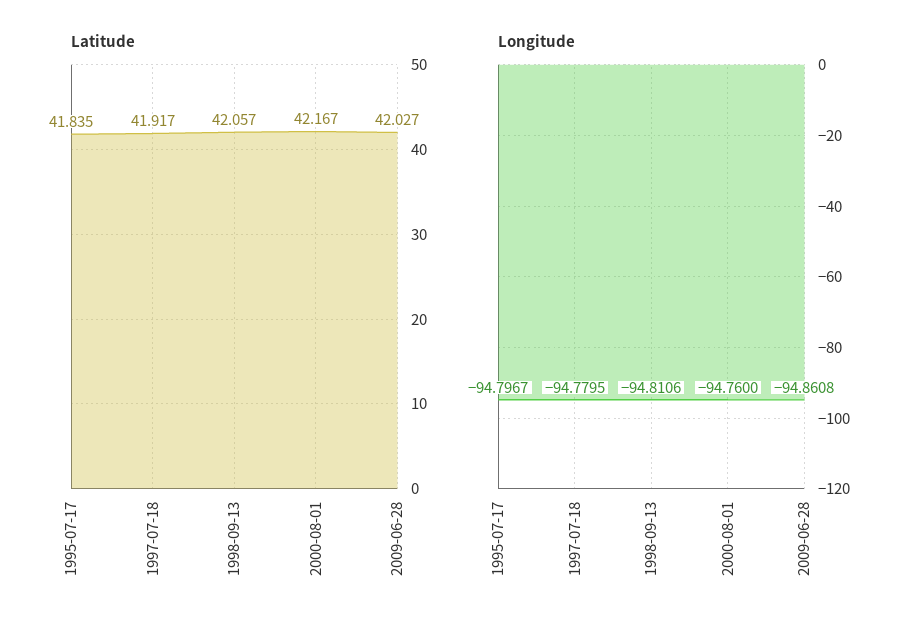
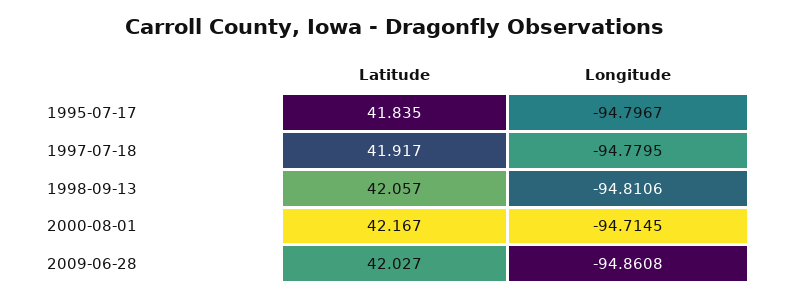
  {
    "Latitude": {
      "1995-07-17": 41.835,
      "1997-07-18": 41.917,
      "1998-09-13": 42.057,
      "2000-08-01": 42.167,
      "2009-06-28": 42.027
    },
    "Longitude": {
      "1995-07-17": -94.7967,
      "1997-07-18": -94.7795,
      "1998-09-13": -94.8106,
-     "2000-08-01": -94.76,
+     "2000-08-01": -94.7145,
      "2009-06-28": -94.8608
    }
  }

